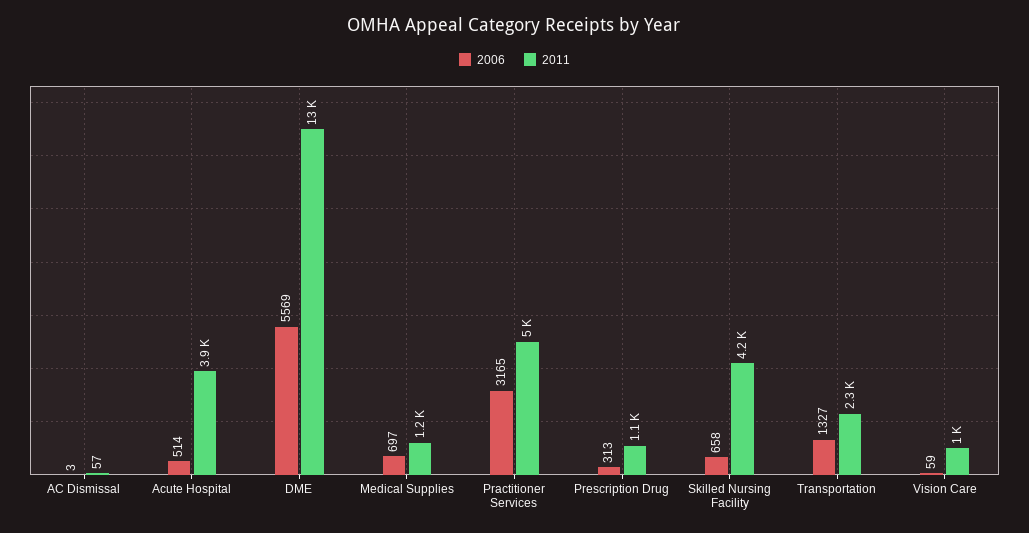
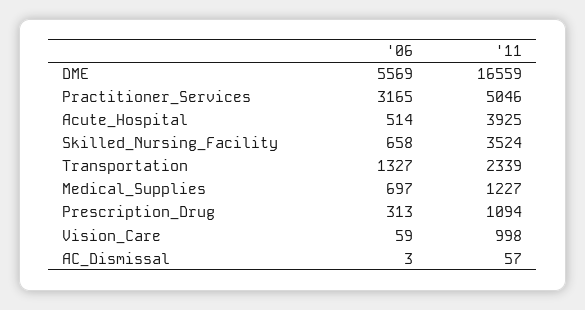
  {
    "2006": {
      "AC Dismissal": 3,
      "Acute Hospital": 514,
      "DME": 5569,
      "Medical Supplies": 697,
      "Practitioner Services": 3165,
      "Prescription Drug": 313,
      "Skilled Nursing Facility": 658,
      "Transportation": 1327,
      "Vision Care": 59
    },
    "2011": {
      "AC Dismissal": 57,
      "Acute Hospital": 3925,
-     "DME": 13000,
+     "DME": 16559,
      "Medical Supplies": 1227,
      "Practitioner Services": 5046,
      "Prescription Drug": 1094,
-     "Skilled Nursing Facility": 4200,
+     "Skilled Nursing Facility": 3524,
      "Transportation": 2339,
      "Vision Care": 998
    }
  }

